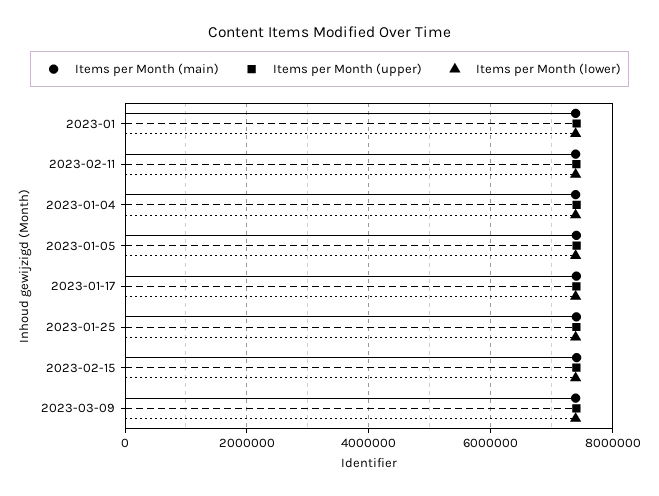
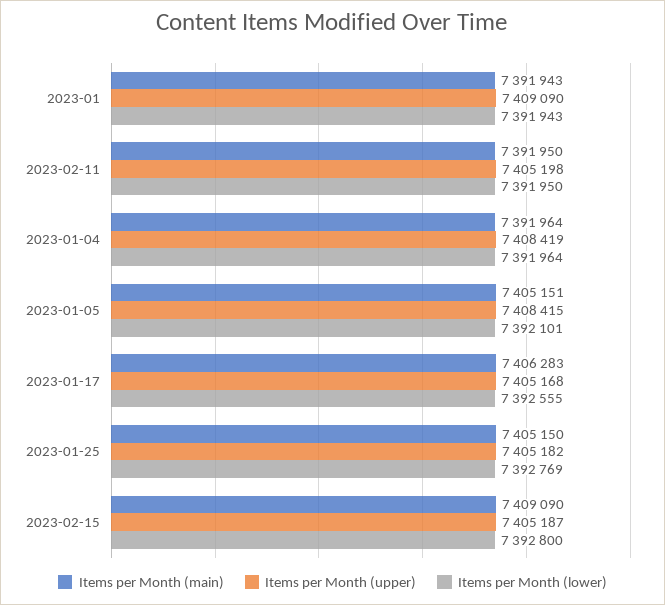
  {
    "Items per Month (main)": {
      "2023-01": 7391943,
      "2023-02-11": 7391950,
      "2023-01-04": 7391964,
      "2023-01-05": 7405151,
      "2023-01-17": 7406283,
      "2023-01-25": 7405150,
-     "2023-02-15": 7409090,
+     "2023-02-15": 7409090
-     "2023-03-09": 7400000
    },
    "Items per Month (upper)": {
      "2023-01": 7409090,
      "2023-02-11": 7405198,
      "2023-01-04": 7408419,
      "2023-01-05": 7408415,
      "2023-01-17": 7405168,
      "2023-01-25": 7405182,
-     "2023-02-15": 7405187,
+     "2023-02-15": 7405187
-     "2023-03-09": 7400000
    },
    "Items per Month (lower)": {
      "2023-01": 7391943,
      "2023-02-11": 7391950,
      "2023-01-04": 7391964,
      "2023-01-05": 7392101,
      "2023-01-17": 7392555,
      "2023-01-25": 7392769,
-     "2023-02-15": 7392800,
+     "2023-02-15": 7392800
-     "2023-03-09": 7400000
    }
  }

